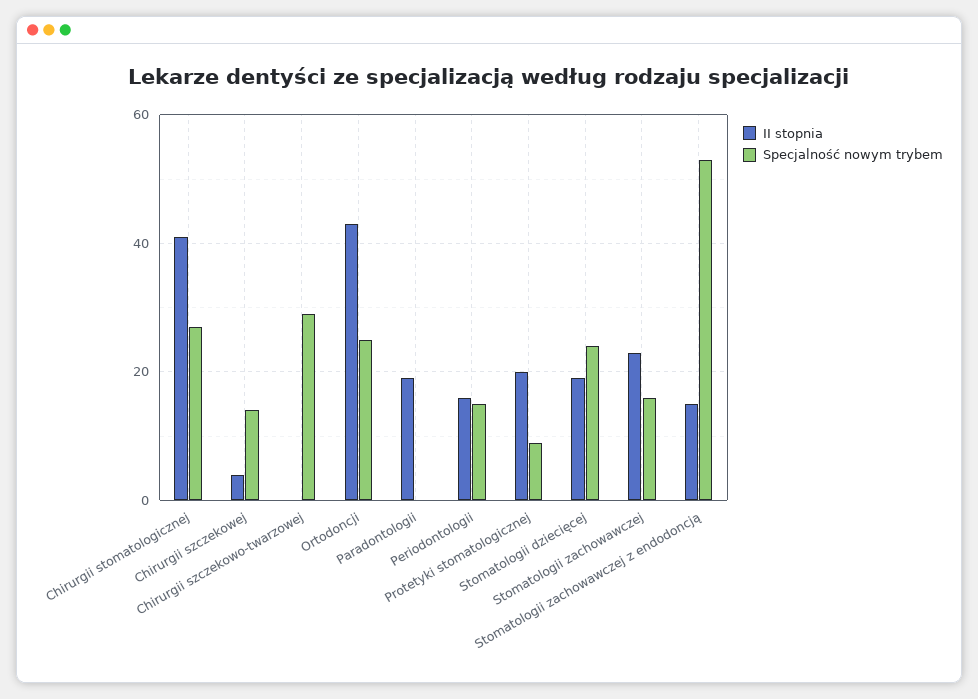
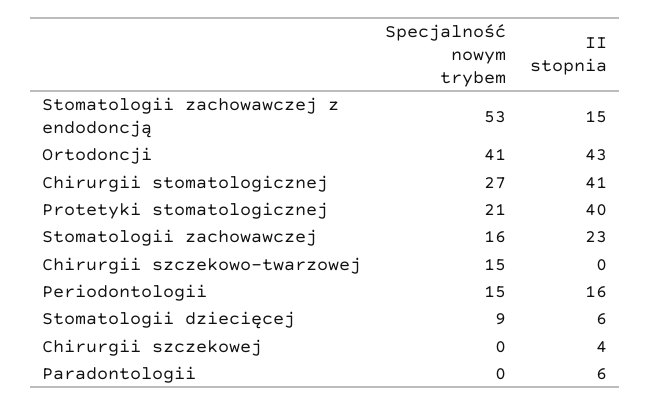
  {
    "II stopnia": {
      "Chirurgii stomatologicznej": 41,
      "Chirurgii szczekowej": 4,
      "Chirurgii szczekowo-twarzowej": 0,
      "Ortodoncji": 43,
-     "Paradontologii": 20,
+     "Paradontologii": 6,
      "Periodontologii": 16,
-     "Protetyki stomatologicznej": 20,
+     "Protetyki stomatologicznej": 40,
-     "Stomatologii dziecięcej": 20,
+     "Stomatologii dziecięcej": 6,
      "Stomatologii zachowawczej": 23,
      "Stomatologii zachowawczej z endodoncją": 15
    },
    "Specjalność nowym trybem": {
      "Chirurgii stomatologicznej": 27,
-     "Chirurgii szczekowej": 15,
+     "Chirurgii szczekowej": 0,
-     "Chirurgii szczekowo-twarzowej": 30,
+     "Chirurgii szczekowo-twarzowej": 15,
-     "Ortodoncji": 25,
+     "Ortodoncji": 41,
      "Paradontologii": 0,
      "Periodontologii": 15,
-     "Protetyki stomatologicznej": 10,
+     "Protetyki stomatologicznej": 21,
-     "Stomatologii dziecięcej": 25,
+     "Stomatologii dziecięcej": 9,
      "Stomatologii zachowawczej": 16,
      "Stomatologii zachowawczej z endodoncją": 53
    }
  }

